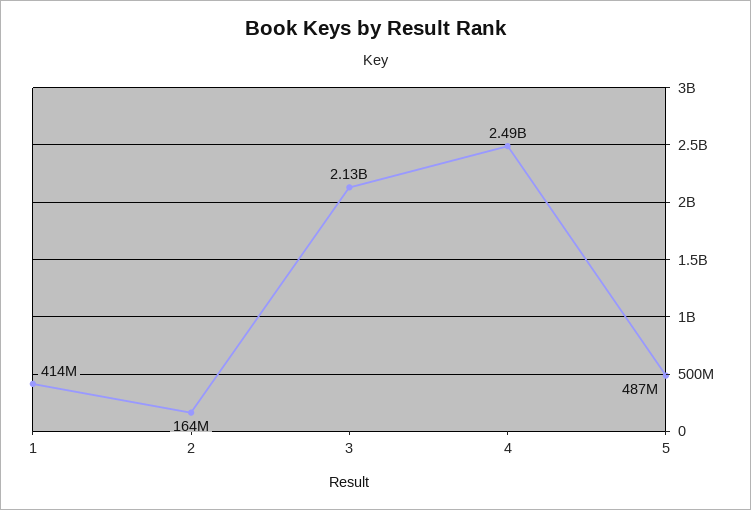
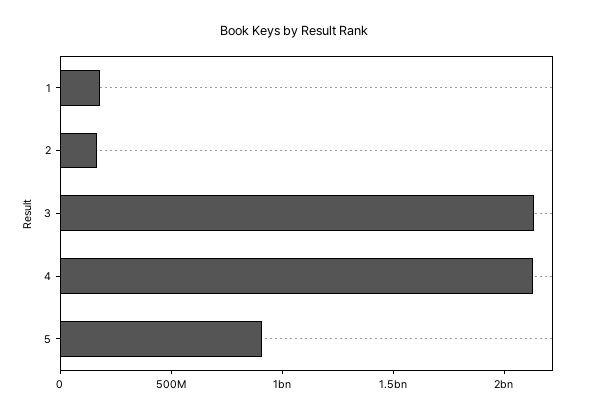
  {
-   "1": 414000000,
+   "1": 200000000,
    "2": 164000000,
    "3": 2130000000,
-   "4": 2490000000,
+   "4": 2100000000,
-   "5": 487000000
+   "5": 900000000
  }

